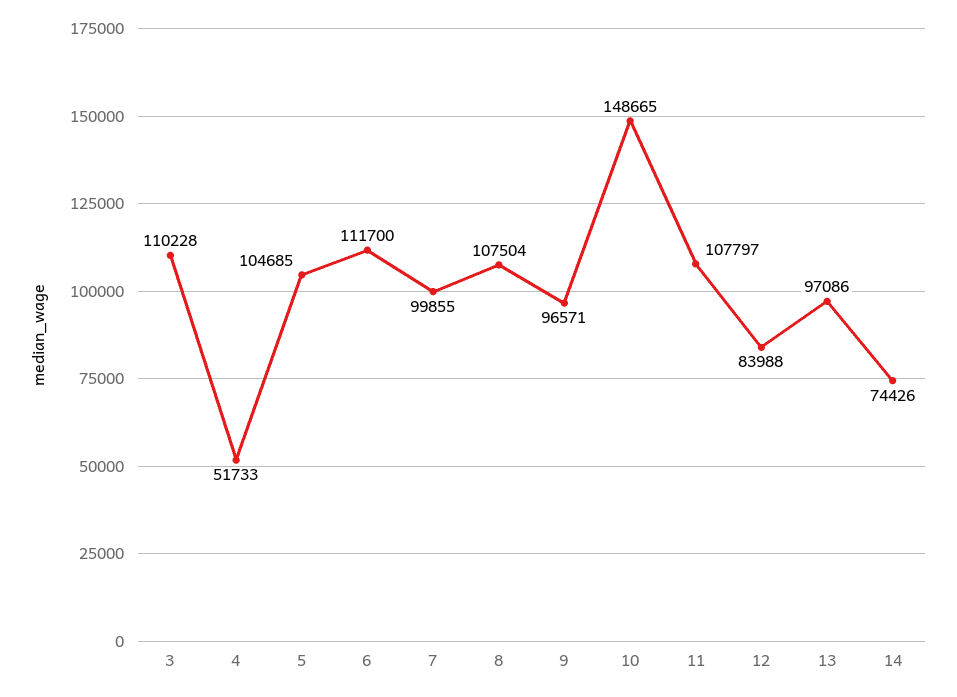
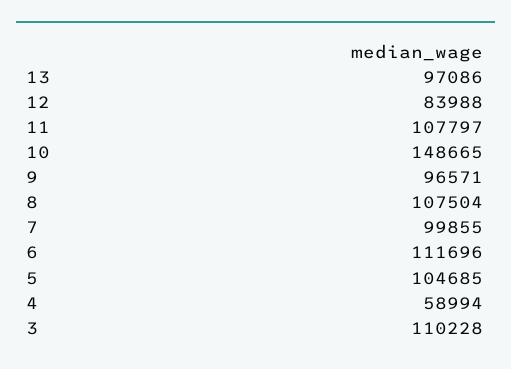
  {
    "3": 110228,
-   "4": 51733,
+   "4": 58994,
    "5": 104685,
-   "6": 111700,
+   "6": 111696,
    "7": 99855,
    "8": 107504,
    "9": 96571,
    "10": 148665,
    "11": 107797,
    "12": 83988,
-   "13": 97086,
+   "13": 97086
-   "14": 74426
  }

